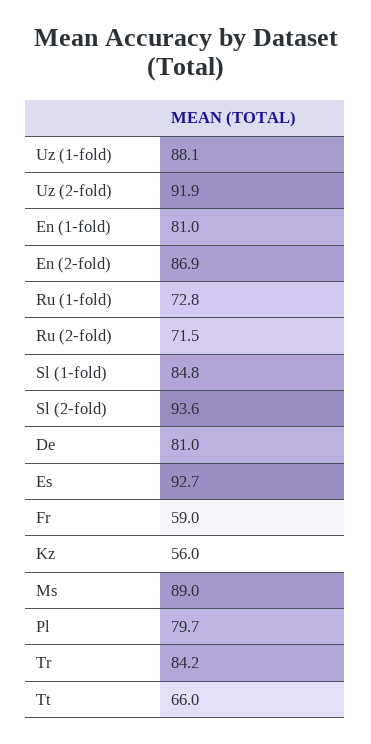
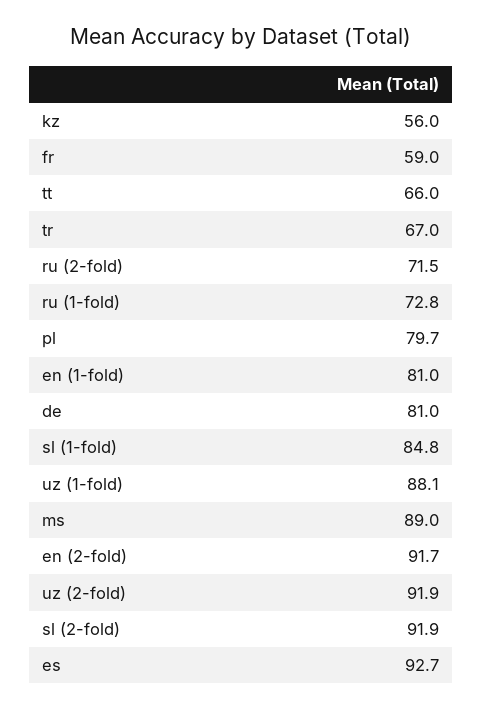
  {
    "Uz (1-fold)": 88.1,
    "Uz (2-fold)": 91.9,
    "En (1-fold)": 81,
-   "En (2-fold)": 86.9,
+   "En (2-fold)": 91.7,
    "Ru (1-fold)": 72.8,
    "Ru (2-fold)": 71.5,
    "Sl (1-fold)": 84.8,
-   "Sl (2-fold)": 93.6,
+   "Sl (2-fold)": 91.9,
    "De": 81,
    "Es": 92.7,
    "Fr": 59,
    "Kz": 56,
    "Ms": 89,
    "Pl": 79.7,
-   "Tr": 84.2,
+   "Tr": 67,
    "Tt": 66
  }

